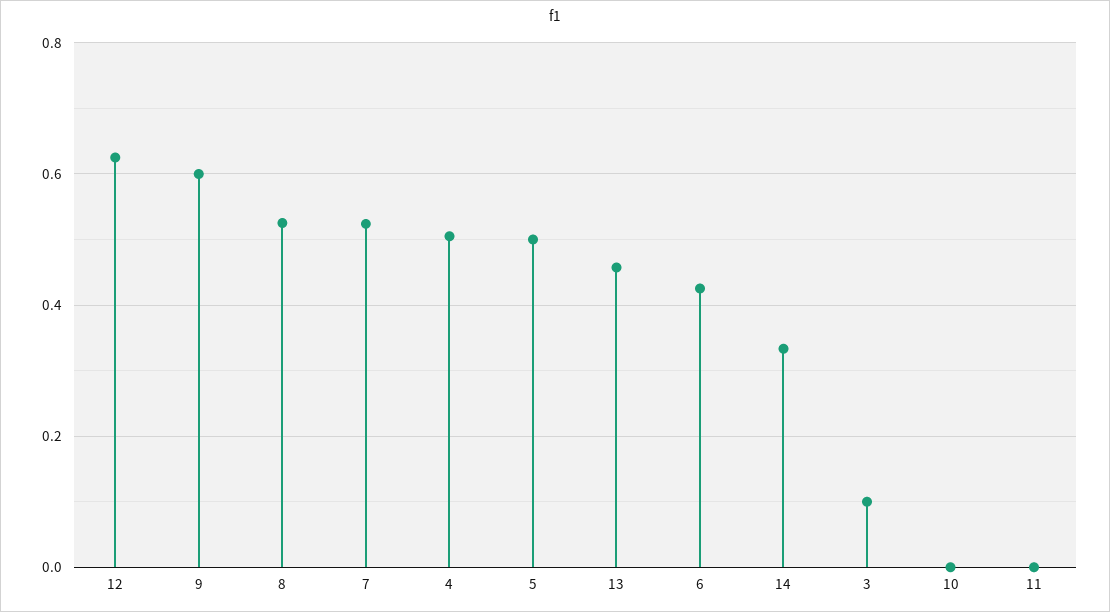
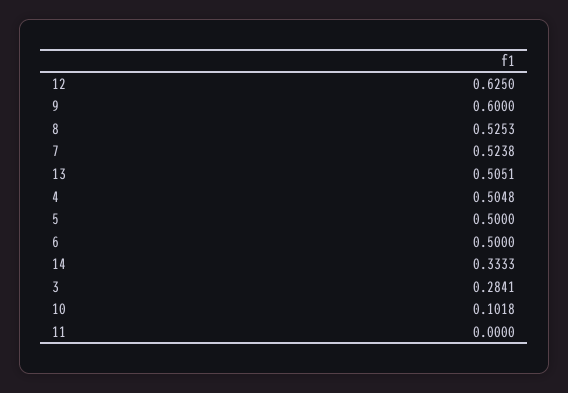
  {
    "12": 0.625,
    "9": 0.6,
    "8": 0.5253,
    "7": 0.5238,
    "4": 0.5048,
    "5": 0.5,
-   "13": 0.46,
+   "13": 0.5051,
-   "6": 0.42,
+   "6": 0.5,
    "14": 0.3333,
-   "3": 0.1,
+   "3": 0.2841,
-   "10": 0,
+   "10": 0.1018,
    "11": 0
  }

